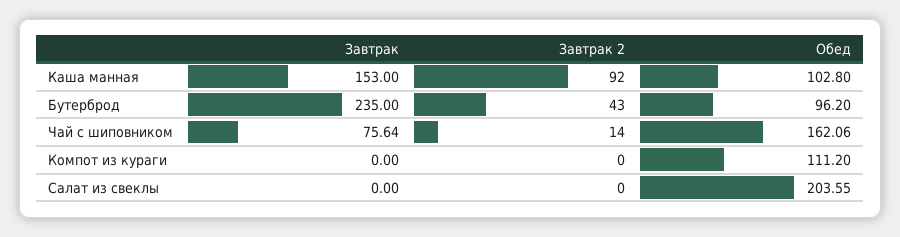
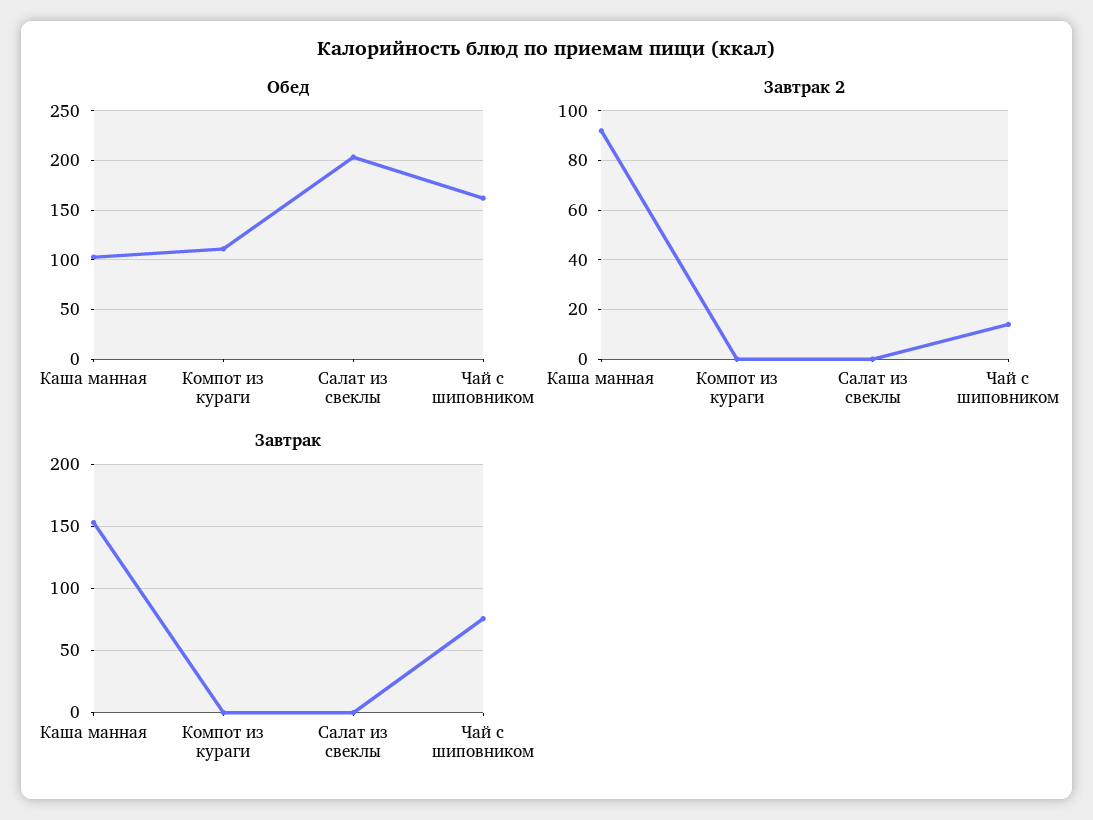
  {
    "Завтрак": {
      "Каша манная": 153,
-     "Бутерброд": 235,
      "Чай с шиповником": 75.64,
      "Компот из кураги": 0,
      "Салат из свеклы": 0
    },
    "Завтрак 2": {
      "Каша манная": 92,
-     "Бутерброд": 43,
      "Чай с шиповником": 14,
      "Компот из кураги": 0,
      "Салат из свеклы": 0
    },
    "Обед": {
      "Каша манная": 102.8,
-     "Бутерброд": 96.2,
      "Чай с шиповником": 162.06,
      "Компот из кураги": 111.2,
      "Салат из свеклы": 203.55
    }
  }

